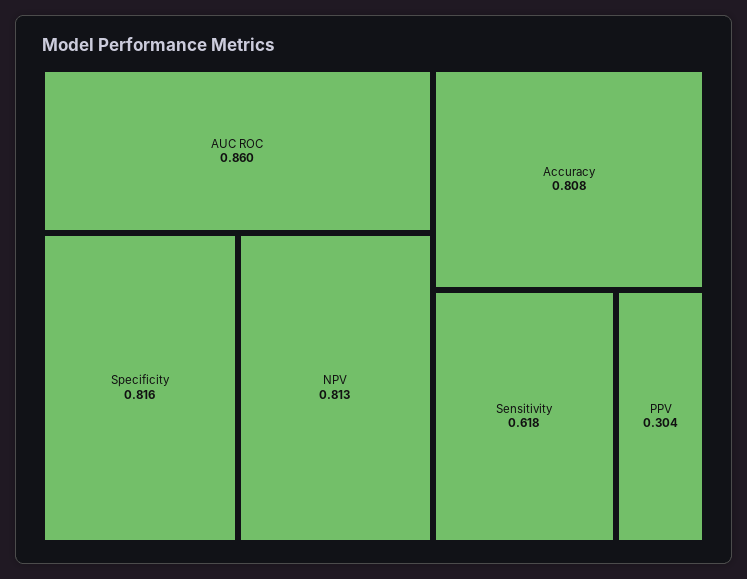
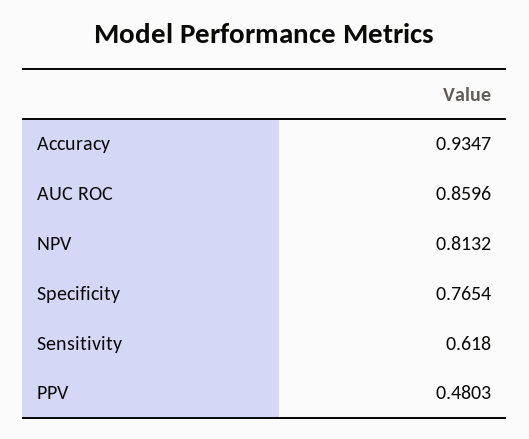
  {
    "AUC ROC": 0.8596,
-   "Specificity": 0.816,
+   "Specificity": 0.7654,
    "NPV": 0.8132,
-   "Accuracy": 0.808,
+   "Accuracy": 0.9347,
    "Sensitivity": 0.618,
-   "PPV": 0.304
+   "PPV": 0.4803
  }

